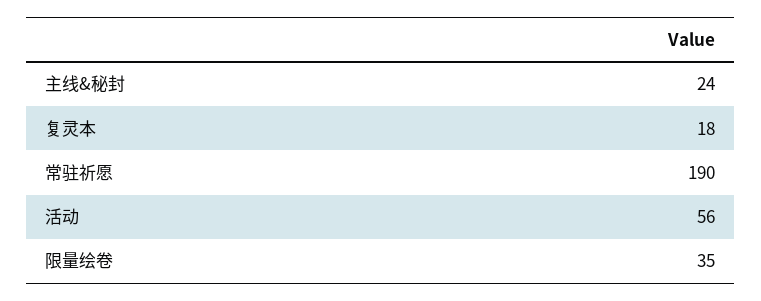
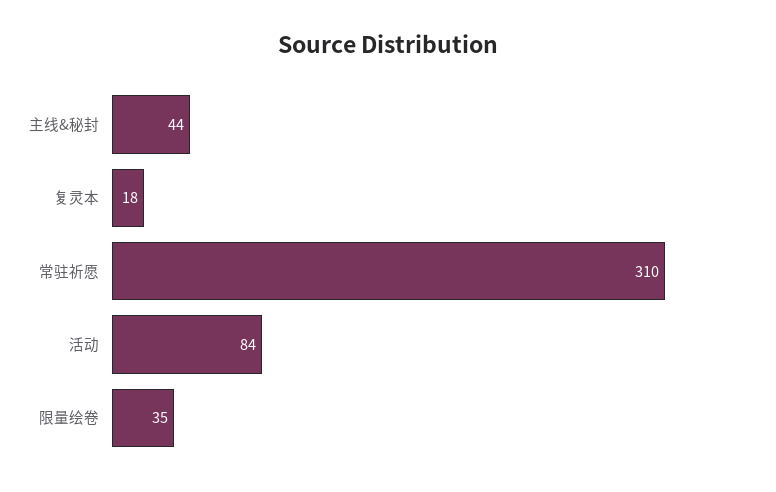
  {
-   "主线&秘封": 24,
+   "主线&秘封": 44,
    "复灵本": 18,
-   "常驻祈愿": 190,
+   "常驻祈愿": 310,
-   "活动": 56,
+   "活动": 84,
    "限量绘卷": 35
  }

